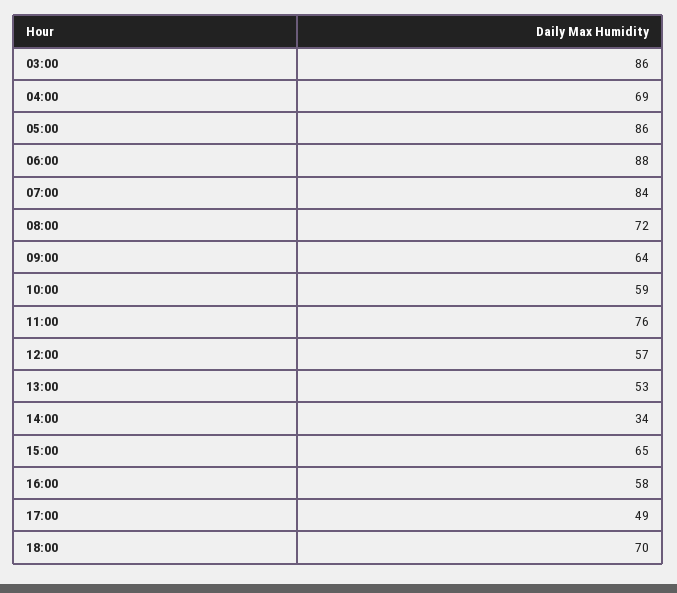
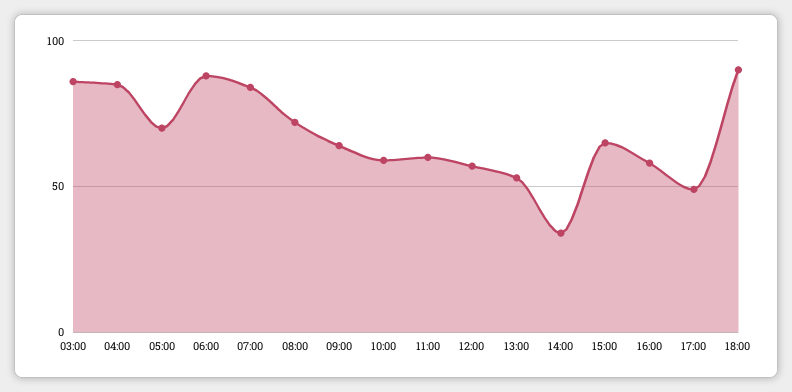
  {
    "03:00": 86,
-   "04:00": 69,
+   "04:00": 85,
-   "05:00": 86,
+   "05:00": 70,
    "06:00": 88,
    "07:00": 84,
    "08:00": 72,
    "09:00": 64,
    "10:00": 59,
-   "11:00": 76,
+   "11:00": 60,
    "12:00": 57,
    "13:00": 53,
    "14:00": 34,
    "15:00": 65,
    "16:00": 58,
    "17:00": 49,
-   "18:00": 70
+   "18:00": 90
  }

